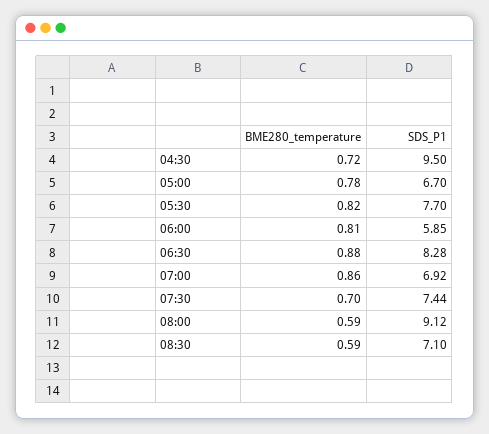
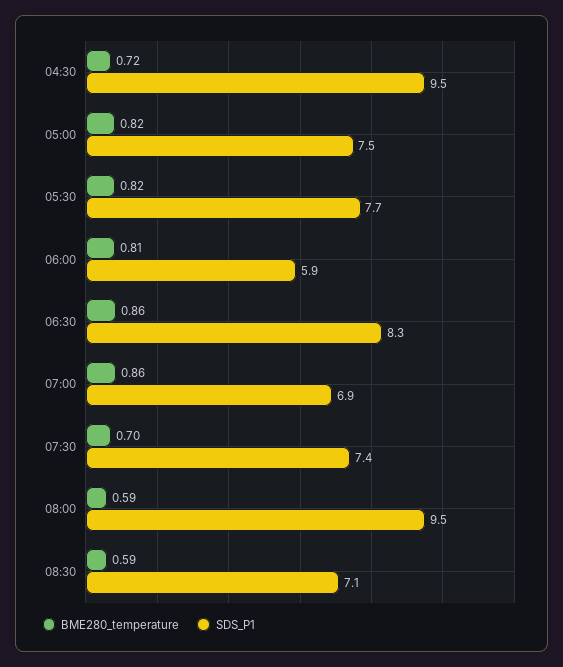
  {
    "BME280_temperature": {
      "04:30": 0.72,
-     "05:00": 0.78,
+     "05:00": 0.82,
      "05:30": 0.82,
      "06:00": 0.81,
-     "06:30": 0.88,
+     "06:30": 0.86,
      "07:00": 0.86,
      "07:30": 0.7,
      "08:00": 0.59,
      "08:30": 0.59
    },
    "SDS_P1": {
      "04:30": 9.5,
-     "05:00": 6.7,
+     "05:00": 7.5,
      "05:30": 7.7,
      "06:00": 5.85,
      "06:30": 8.28,
      "07:00": 6.92,
      "07:30": 7.44,
-     "08:00": 9.12,
+     "08:00": 9.5,
      "08:30": 7.1
    }
  }

